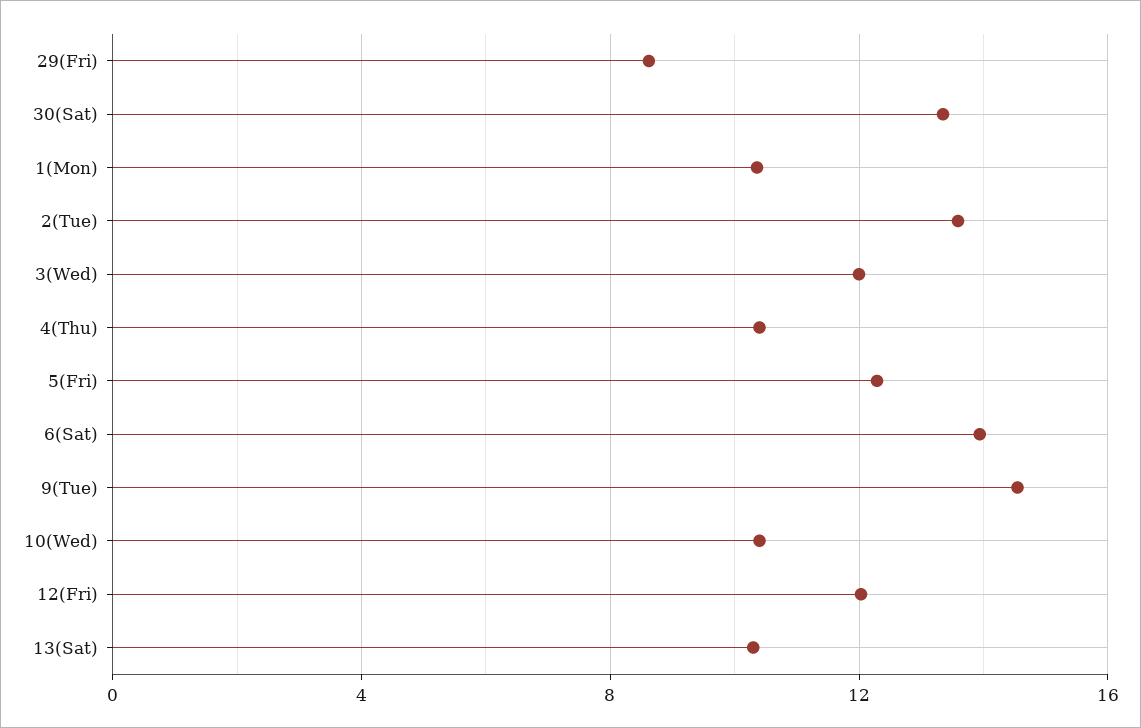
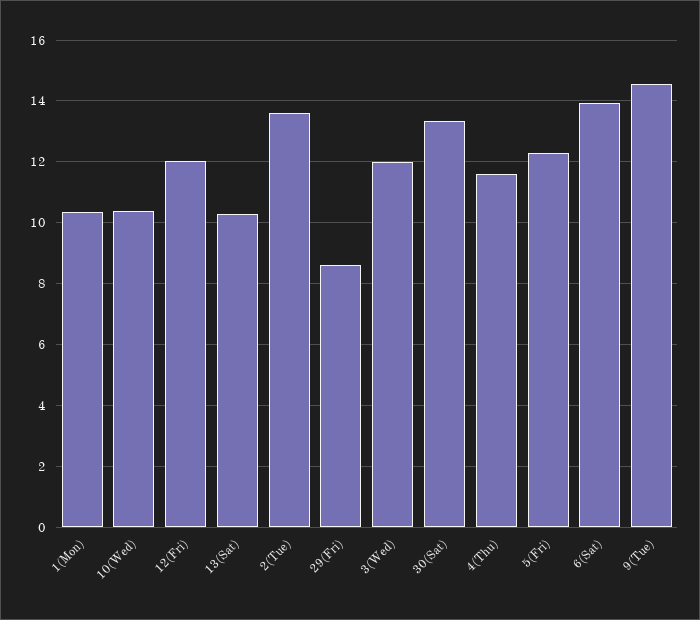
  {
    "29(Fri)": 8.6,
    "30(Sat)": 13.4,
    "1(Mon)": 10.4,
    "2(Tue)": 13.6,
    "3(Wed)": 12,
-   "4(Thu)": 10.5,
+   "4(Thu)": 11.6,
    "5(Fri)": 12.2,
    "6(Sat)": 14,
    "9(Tue)": 14.6,
    "10(Wed)": 10.4,
    "12(Fri)": 12,
    "13(Sat)": 10.4
  }

